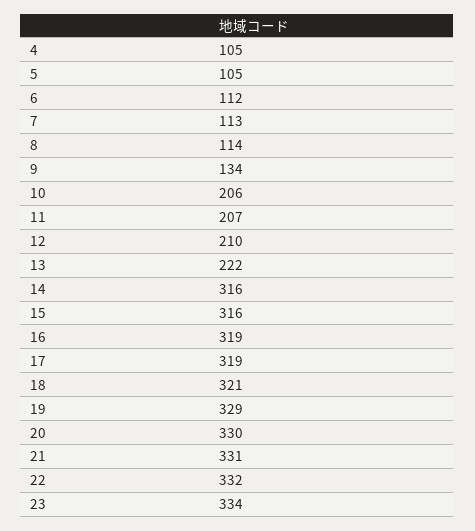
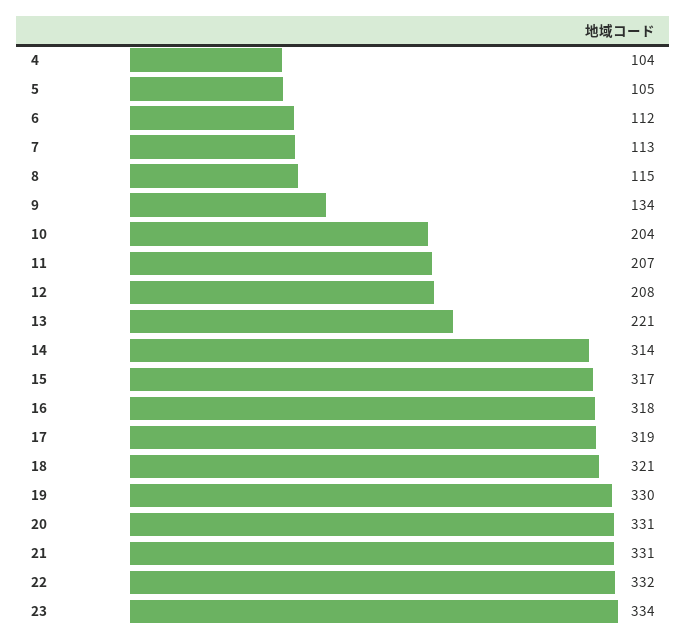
  {
-   "4": 105,
+   "4": 104,
    "5": 105,
    "6": 112,
    "7": 113,
-   "8": 114,
+   "8": 115,
    "9": 134,
-   "10": 206,
+   "10": 204,
    "11": 207,
-   "12": 210,
+   "12": 208,
-   "13": 222,
+   "13": 221,
-   "14": 316,
+   "14": 314,
-   "15": 316,
+   "15": 317,
-   "16": 319,
+   "16": 318,
    "17": 319,
    "18": 321,
-   "19": 329,
+   "19": 330,
-   "20": 330,
+   "20": 331,
    "21": 331,
    "22": 332,
    "23": 334
  }

